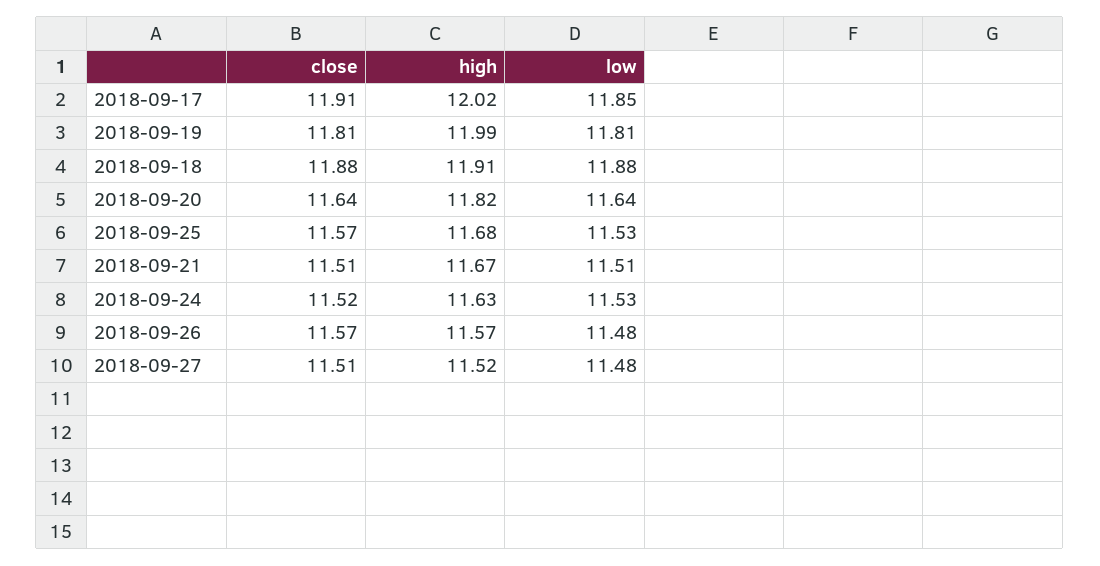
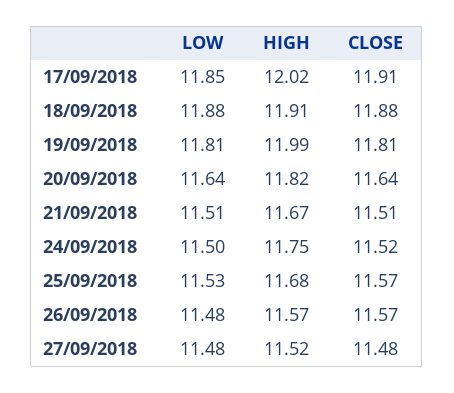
  {
    "close": {
      "2018-09-17": 11.91,
      "2018-09-19": 11.81,
      "2018-09-18": 11.88,
      "2018-09-20": 11.64,
      "2018-09-25": 11.57,
      "2018-09-21": 11.51,
      "2018-09-24": 11.52,
      "2018-09-26": 11.57,
-     "2018-09-27": 11.51
+     "2018-09-27": 11.48
    },
    "high": {
      "2018-09-17": 12.02,
      "2018-09-19": 11.99,
      "2018-09-18": 11.91,
      "2018-09-20": 11.82,
      "2018-09-25": 11.68,
      "2018-09-21": 11.67,
-     "2018-09-24": 11.63,
+     "2018-09-24": 11.75,
      "2018-09-26": 11.57,
      "2018-09-27": 11.52
    },
    "low": {
      "2018-09-17": 11.85,
      "2018-09-19": 11.81,
      "2018-09-18": 11.88,
      "2018-09-20": 11.64,
      "2018-09-25": 11.53,
      "2018-09-21": 11.51,
-     "2018-09-24": 11.53,
+     "2018-09-24": 11.5,
      "2018-09-26": 11.48,
      "2018-09-27": 11.48
    }
  }

